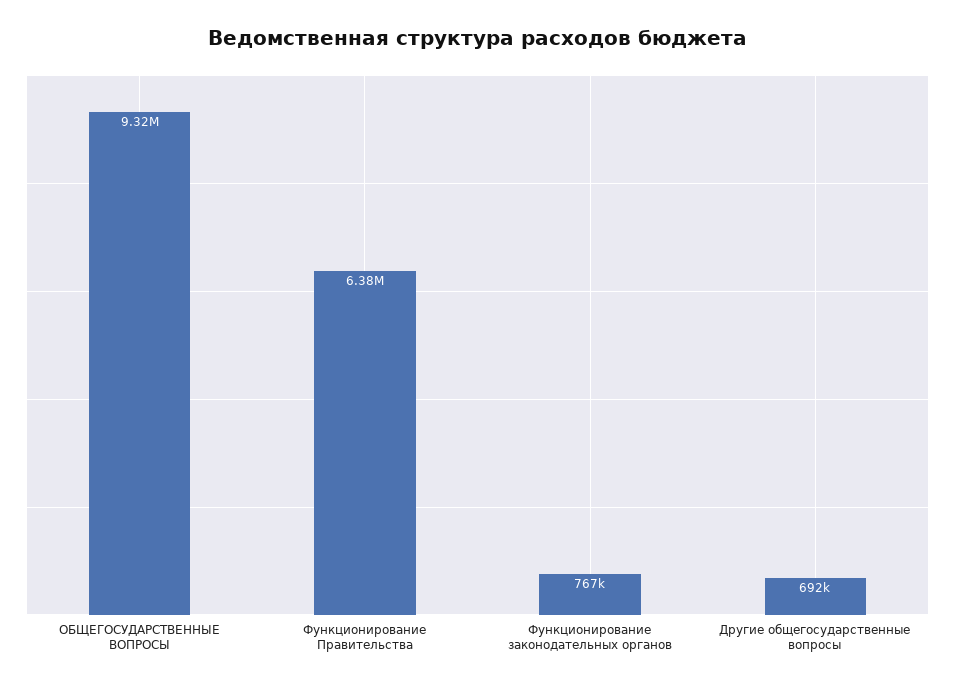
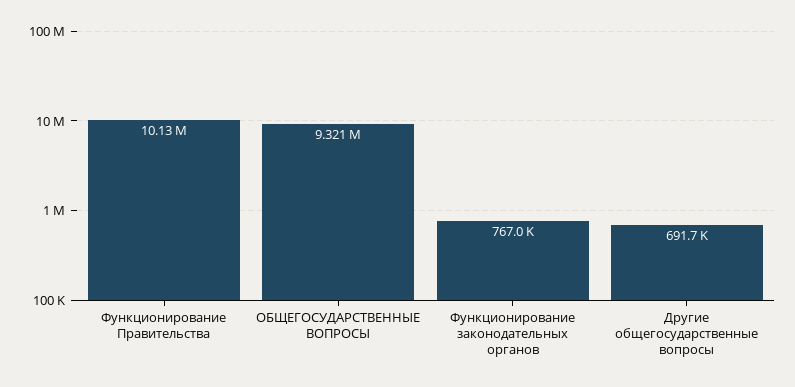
  {
    "ОБЩЕГОСУДАРСТВЕННЫЕ ВОПРОСЫ": 9321000,
-   "Функционирование Правительства": 6380000,
+   "Функционирование Правительства": 10130000,
    "Функционирование законодательных органов": 767000,
    "Другие общегосударственные вопросы": 691700
  }

